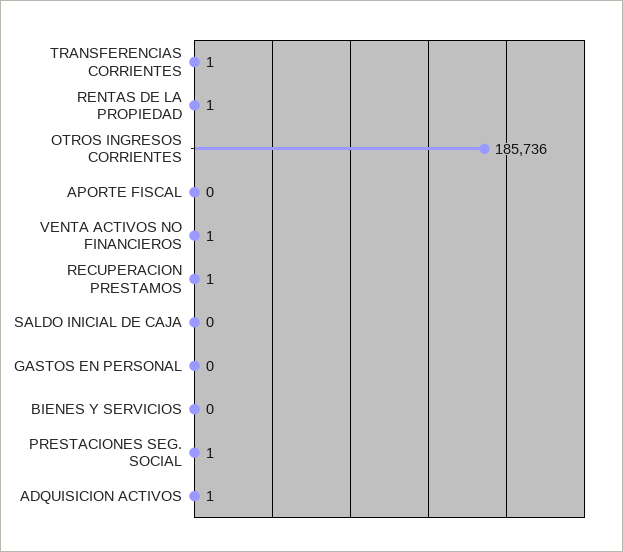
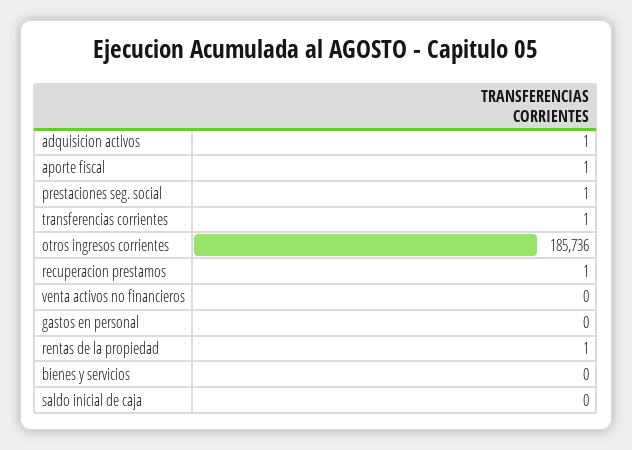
  {
    "TRANSFERENCIAS CORRIENTES": 1,
    "RENTAS DE LA PROPIEDAD": 1,
    "OTROS INGRESOS CORRIENTES": 185736,
-   "APORTE FISCAL": 0,
+   "APORTE FISCAL": 1,
-   "VENTA ACTIVOS NO FINANCIEROS": 1,
+   "VENTA ACTIVOS NO FINANCIEROS": 0,
    "RECUPERACION PRESTAMOS": 1,
    "SALDO INICIAL DE CAJA": 0,
    "GASTOS EN PERSONAL": 0,
    "BIENES Y SERVICIOS": 0,
    "PRESTACIONES SEG. SOCIAL": 1,
    "ADQUISICION ACTIVOS": 1
  }

